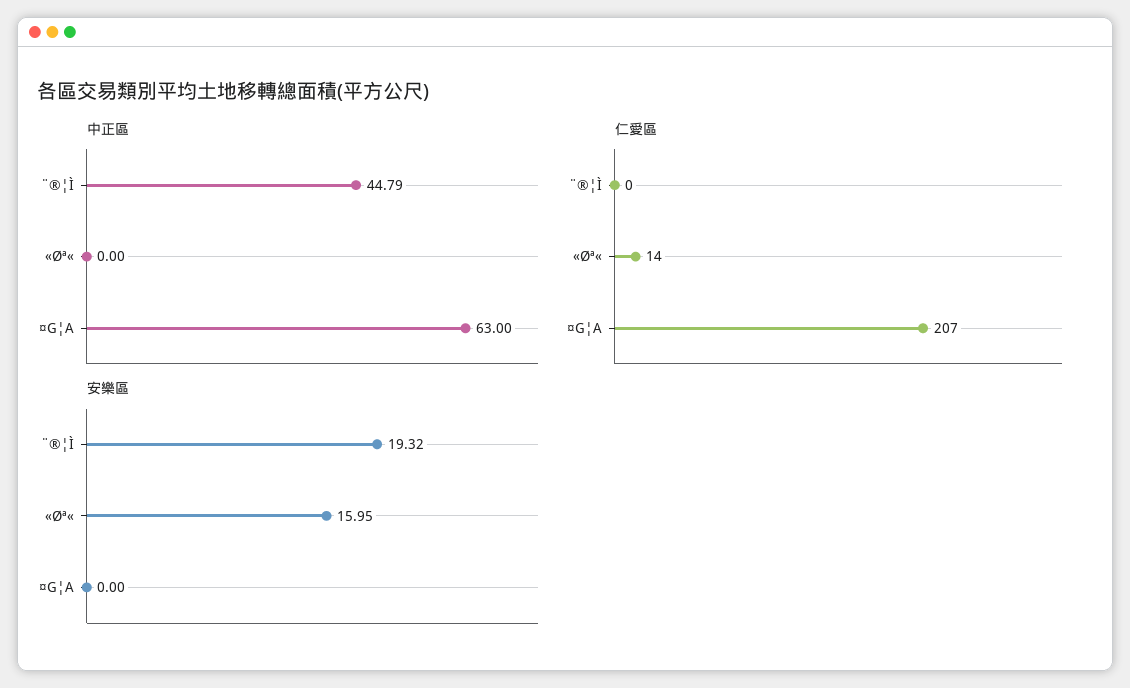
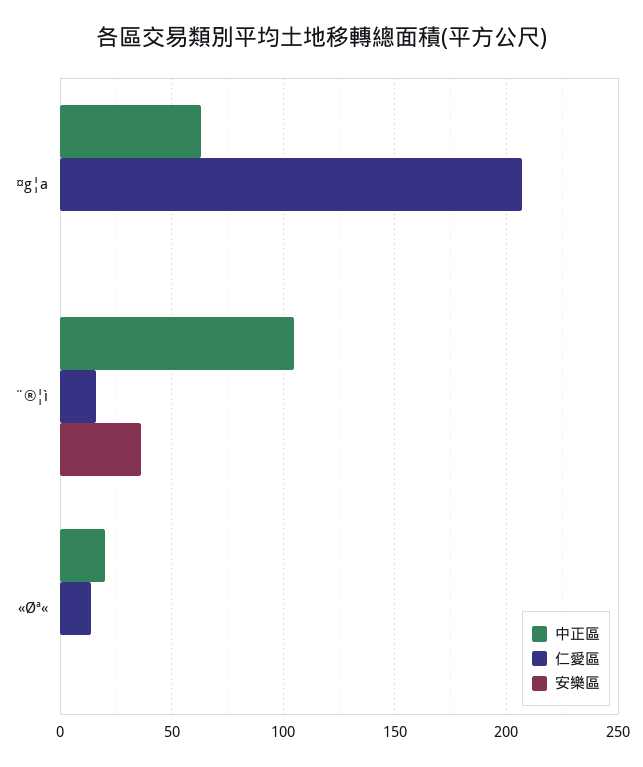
  {
    "中正區": {
-     "¨®¦Ì": 44.79,
+     "¨®¦Ì": 105,
-     "«Øª«": 0,
+     "«Øª«": 20,
      "¤G¦A": 63
    },
    "仁愛區": {
-     "¨®¦Ì": 0,
+     "¨®¦Ì": 15,
      "«Øª«": 14,
      "¤G¦A": 207
    },
    "安樂區": {
-     "¨®¦Ì": 19.32,
+     "¨®¦Ì": 35,
-     "«Øª«": 15.95,
+     "«Øª«": 0,
      "¤G¦A": 0
    }
  }

